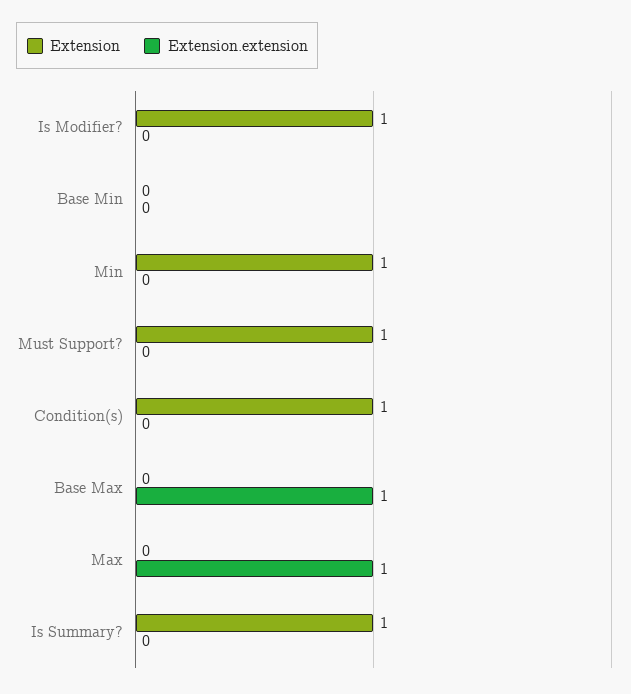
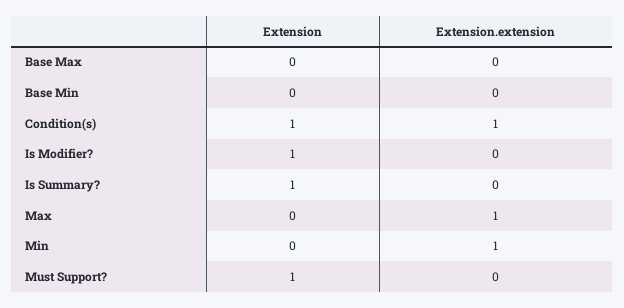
  {
    "Extension": {
      "Is Modifier?": 1,
      "Base Min": 0,
-     "Min": 1,
+     "Min": 0,
      "Must Support?": 1,
      "Condition(s)": 1,
      "Base Max": 0,
      "Max": 0,
      "Is Summary?": 1
    },
    "Extension.extension": {
      "Is Modifier?": 0,
      "Base Min": 0,
-     "Min": 0,
+     "Min": 1,
      "Must Support?": 0,
-     "Condition(s)": 0,
+     "Condition(s)": 1,
-     "Base Max": 1,
+     "Base Max": 0,
      "Max": 1,
      "Is Summary?": 0
    }
  }

